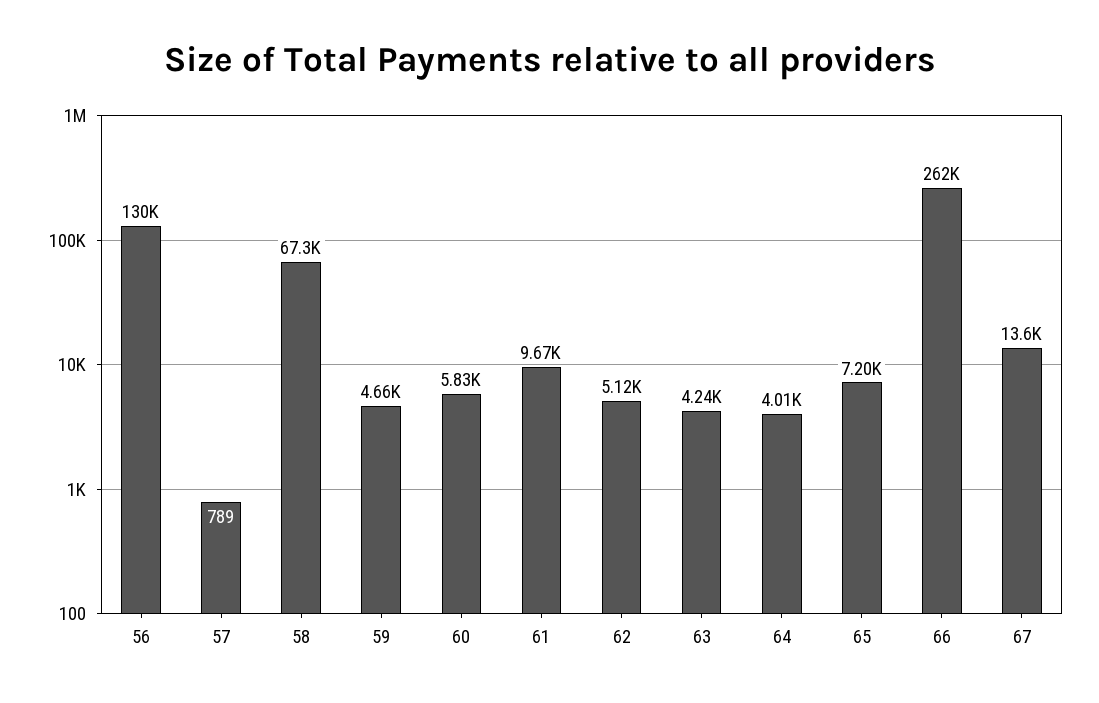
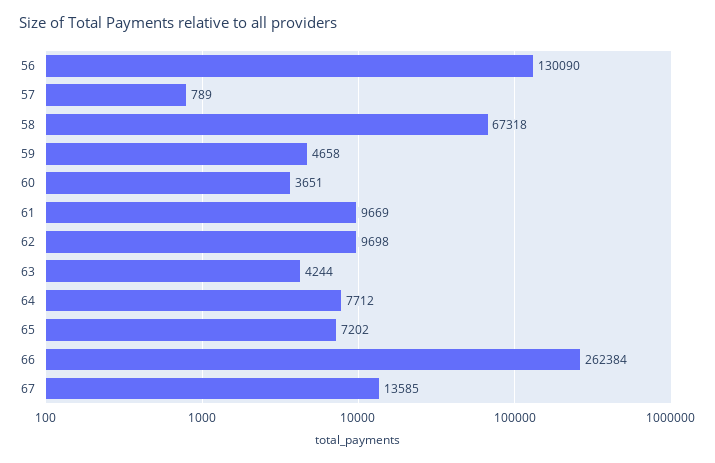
  {
    "56": 130090,
    "57": 789,
    "58": 67318,
    "59": 4658,
-   "60": 5830,
+   "60": 3651,
    "61": 9669,
-   "62": 5120,
+   "62": 9698,
    "63": 4244,
-   "64": 4010,
+   "64": 7712,
    "65": 7202,
    "66": 262384,
    "67": 13585
  }

